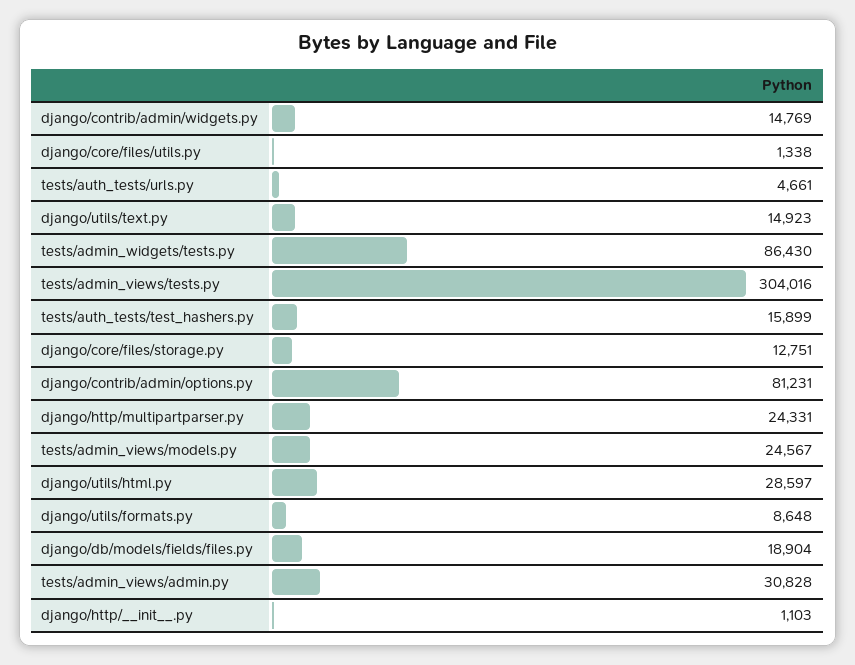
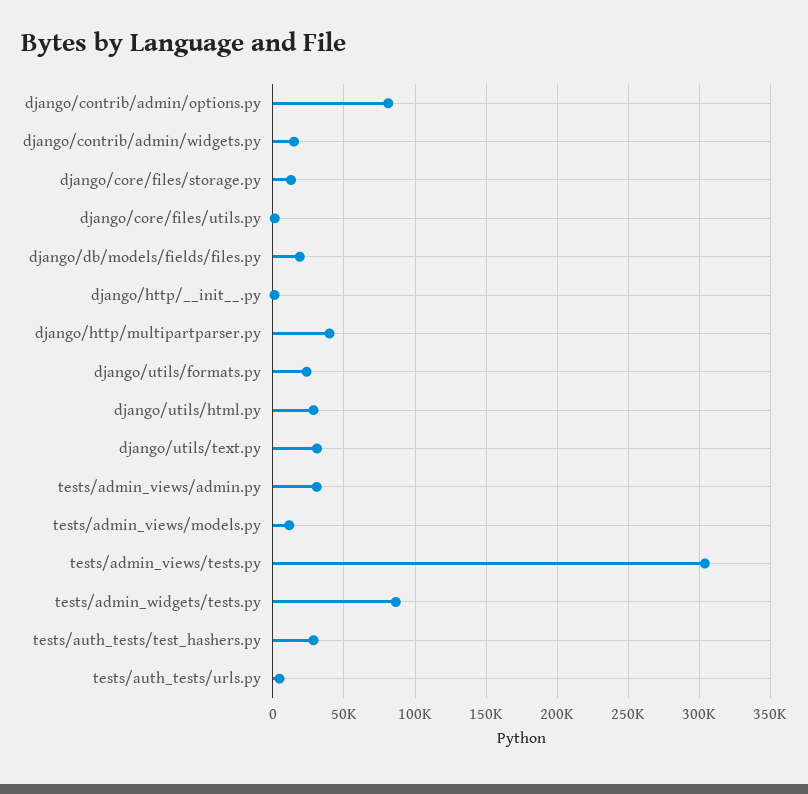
  {
    "django/contrib/admin/widgets.py": 14769,
    "django/core/files/utils.py": 1338,
    "tests/auth_tests/urls.py": 4661,
-   "django/utils/text.py": 14923,
+   "django/utils/text.py": 30000,
    "tests/admin_widgets/tests.py": 86430,
    "tests/admin_views/tests.py": 304016,
-   "tests/auth_tests/test_hashers.py": 15899,
+   "tests/auth_tests/test_hashers.py": 30000,
    "django/core/files/storage.py": 12751,
    "django/contrib/admin/options.py": 81231,
-   "django/http/multipartparser.py": 24331,
+   "django/http/multipartparser.py": 40000,
-   "tests/admin_views/models.py": 24567,
+   "tests/admin_views/models.py": 10000,
    "django/utils/html.py": 28597,
-   "django/utils/formats.py": 8648,
+   "django/utils/formats.py": 25000,
    "django/db/models/fields/files.py": 18904,
    "tests/admin_views/admin.py": 30828,
    "django/http/__init__.py": 1103
  }

